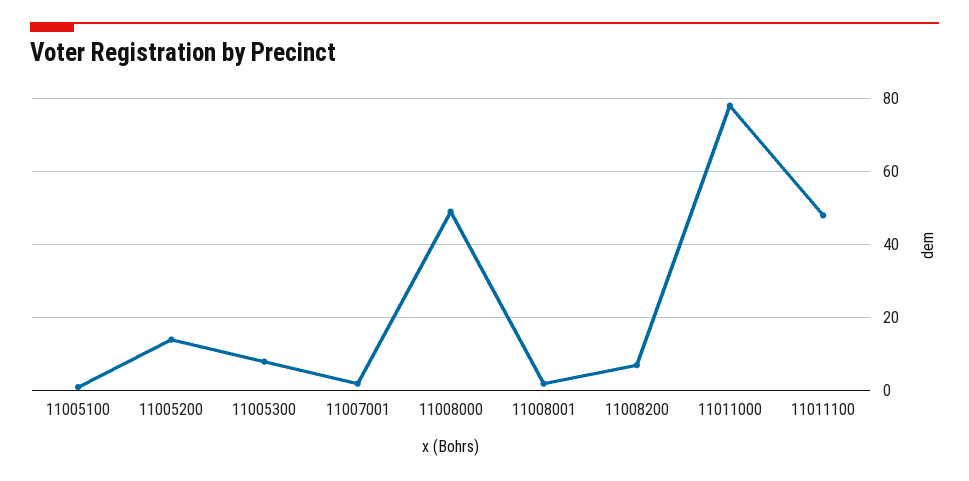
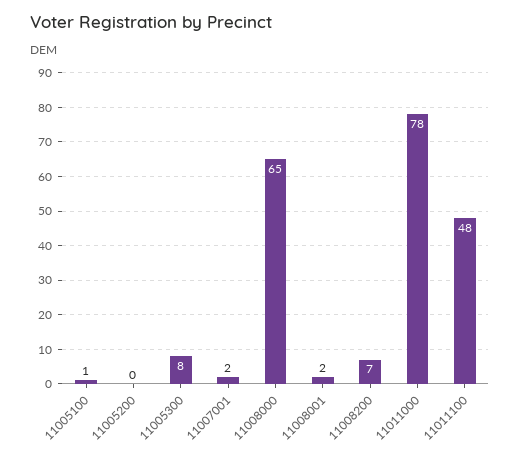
  {
    "11005100": 1,
-   "11005200": 15,
+   "11005200": 0,
    "11005300": 8,
    "11007001": 2,
-   "11008000": 50,
+   "11008000": 65,
    "11008001": 2,
    "11008200": 7,
    "11011000": 78,
    "11011100": 48
  }

